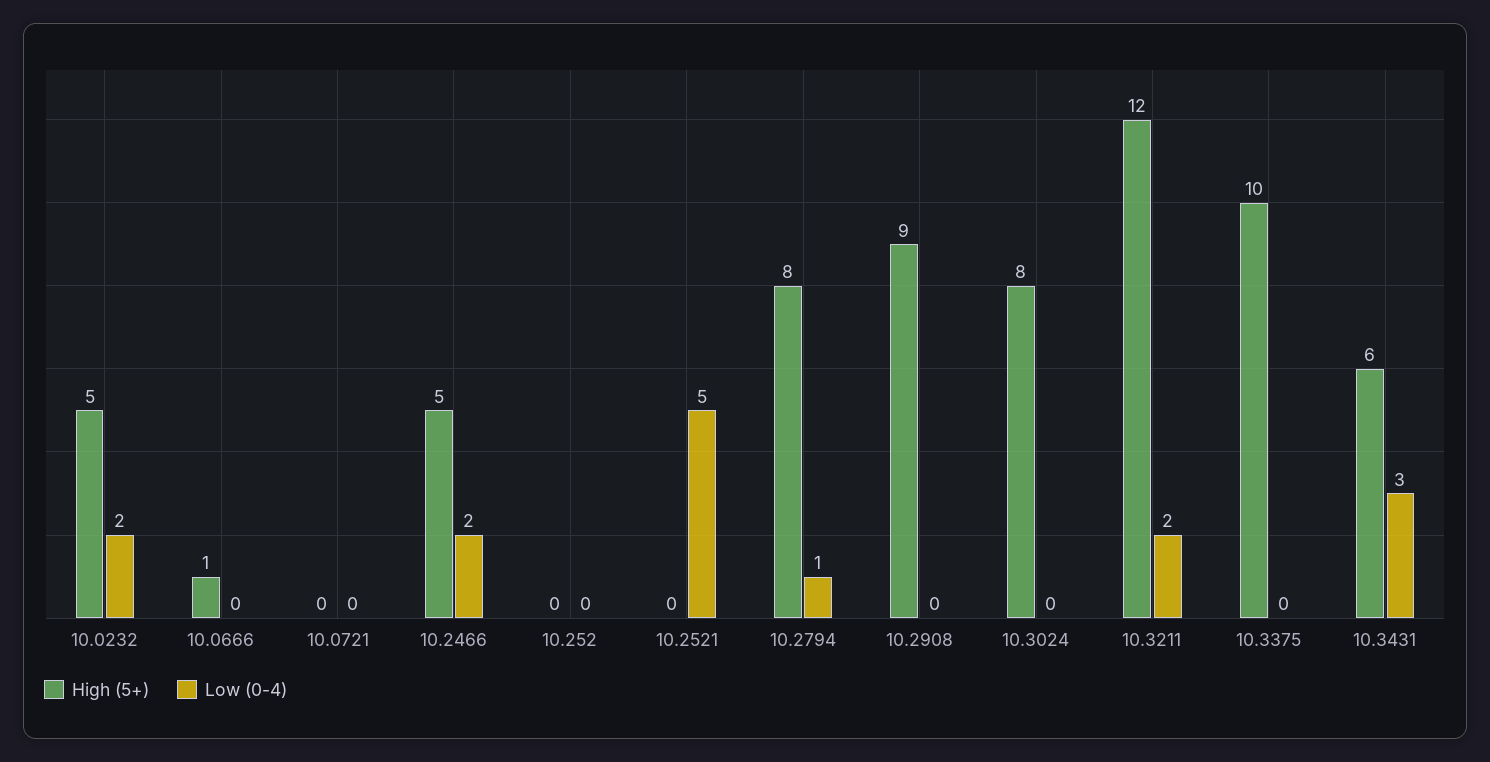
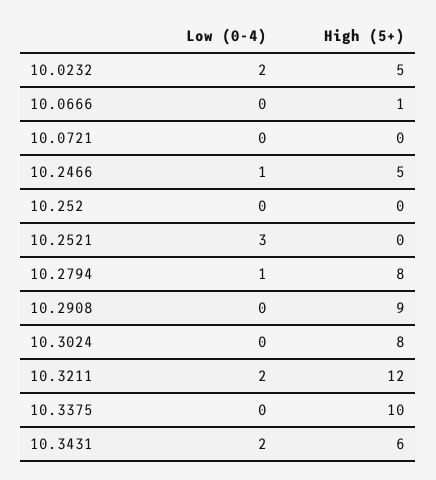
  {
    "High (5+)": {
      "10.0232": 5,
      "10.0666": 1,
      "10.0721": 0,
      "10.2466": 5,
      "10.252": 0,
      "10.2521": 0,
      "10.2794": 8,
      "10.2908": 9,
      "10.3024": 8,
      "10.3211": 12,
      "10.3375": 10,
      "10.3431": 6
    },
    "Low (0-4)": {
      "10.0232": 2,
      "10.0666": 0,
      "10.0721": 0,
-     "10.2466": 2,
+     "10.2466": 1,
      "10.252": 0,
-     "10.2521": 5,
+     "10.2521": 3,
      "10.2794": 1,
      "10.2908": 0,
      "10.3024": 0,
      "10.3211": 2,
      "10.3375": 0,
-     "10.3431": 3
+     "10.3431": 2
    }
  }

